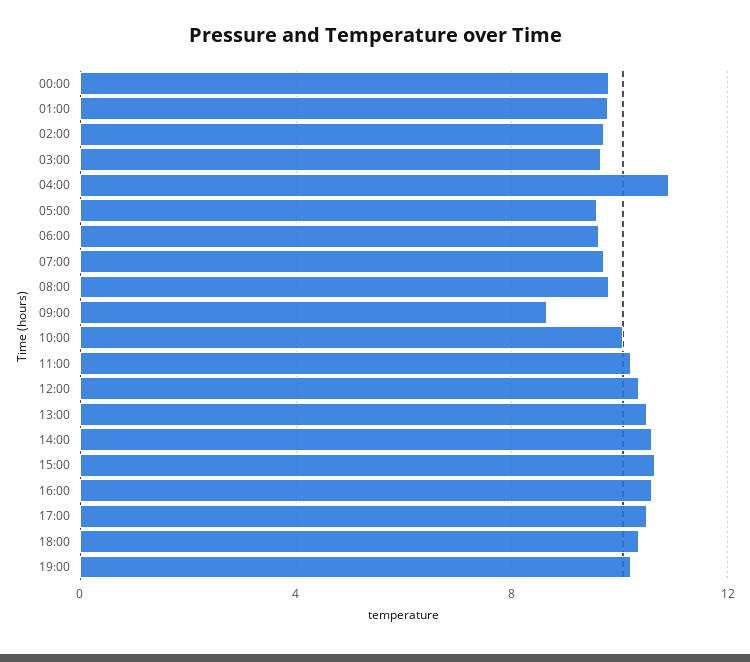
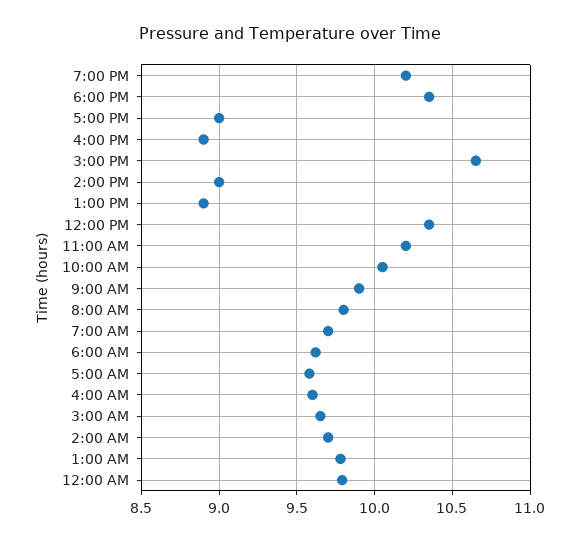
  {
    "00:00": 9.8,
    "01:00": 9.8,
    "02:00": 9.7,
    "03:00": 9.65,
-   "04:00": 11,
+   "04:00": 9.6,
    "05:00": 9.6,
    "06:00": 9.6,
    "07:00": 9.7,
    "08:00": 9.8,
-   "09:00": 8.5,
+   "09:00": 9.9,
    "10:00": 10.05,
    "11:00": 10.2,
    "12:00": 10.35,
-   "13:00": 10.5,
+   "13:00": 8.9,
-   "14:00": 10.5,
+   "14:00": 9,
    "15:00": 10.65,
-   "16:00": 10.5,
+   "16:00": 8.9,
-   "17:00": 10.5,
+   "17:00": 9,
    "18:00": 10.35,
    "19:00": 10.2
  }

